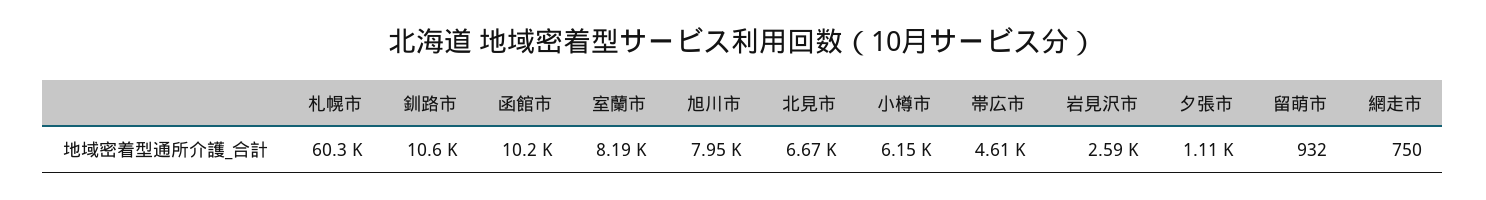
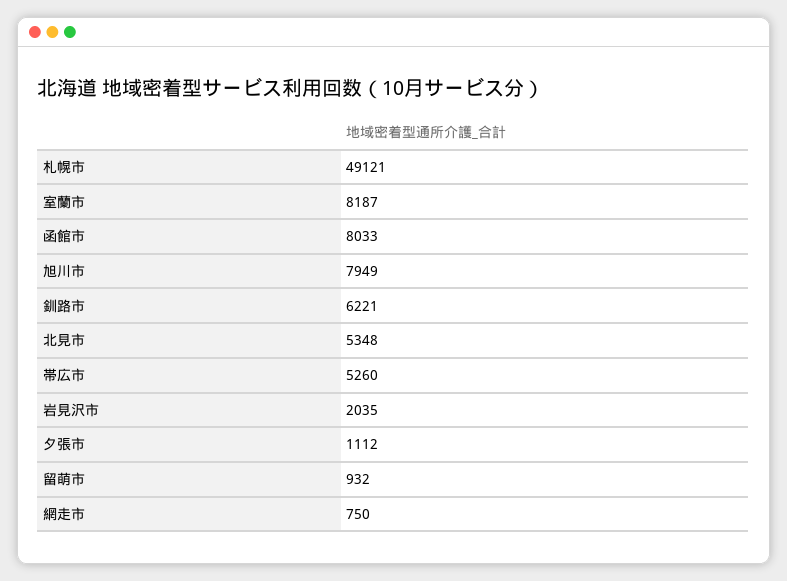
  {
-   "札幌市": 60300,
+   "札幌市": 49121,
-   "釧路市": 10600,
+   "釧路市": 6221,
-   "函館市": 10200,
+   "函館市": 8033,
    "室蘭市": 8187,
    "旭川市": 7949,
-   "北見市": 6670,
+   "北見市": 5348,
-   "小樽市": 6150,
-   "帯広市": 4610,
+   "帯広市": 5260,
-   "岩見沢市": 2590,
+   "岩見沢市": 2035,
    "夕張市": 1112,
    "留萌市": 932,
    "網走市": 750
  }

